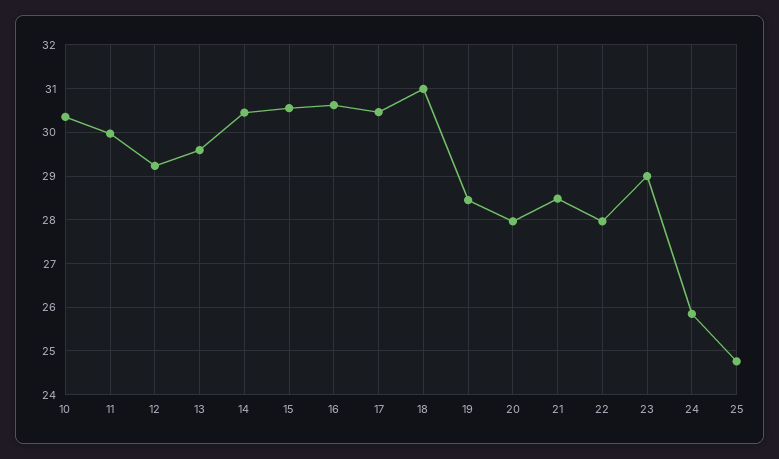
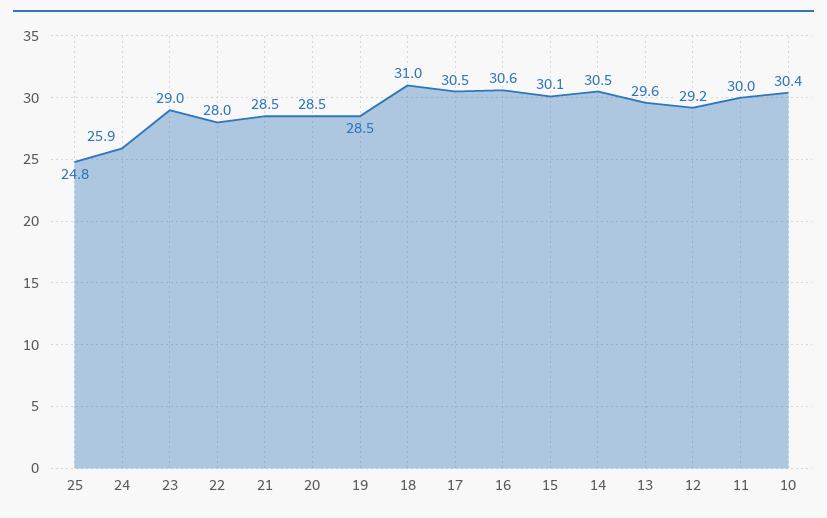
  {
    "10": 30.4,
    "11": 30,
    "12": 29.2,
    "13": 29.6,
    "14": 30.5,
-   "15": 30.6,
+   "15": 30.1,
    "16": 30.6,
    "17": 30.5,
    "18": 31,
    "19": 28.5,
-   "20": 28,
+   "20": 28.5,
    "21": 28.5,
    "22": 28,
    "23": 29,
    "24": 25.9,
    "25": 24.8
  }

